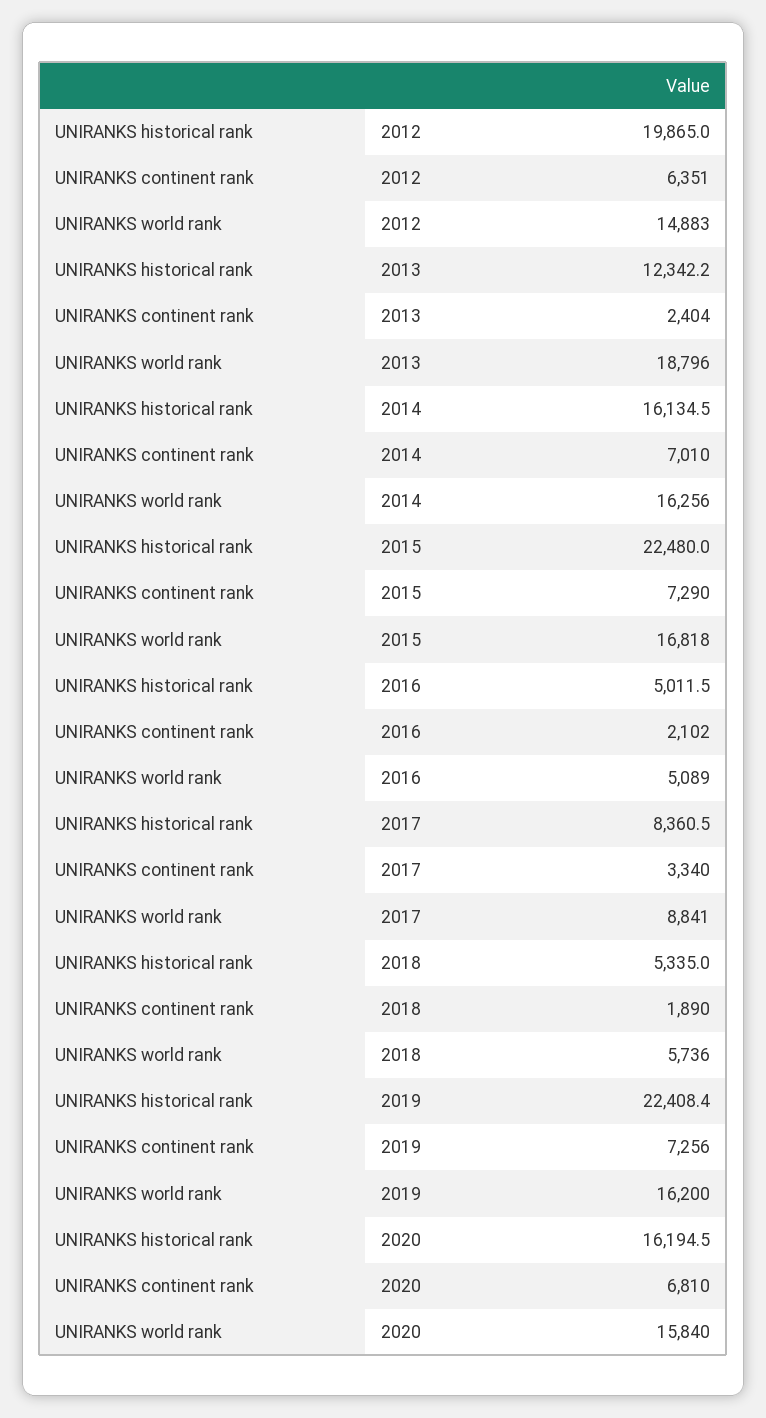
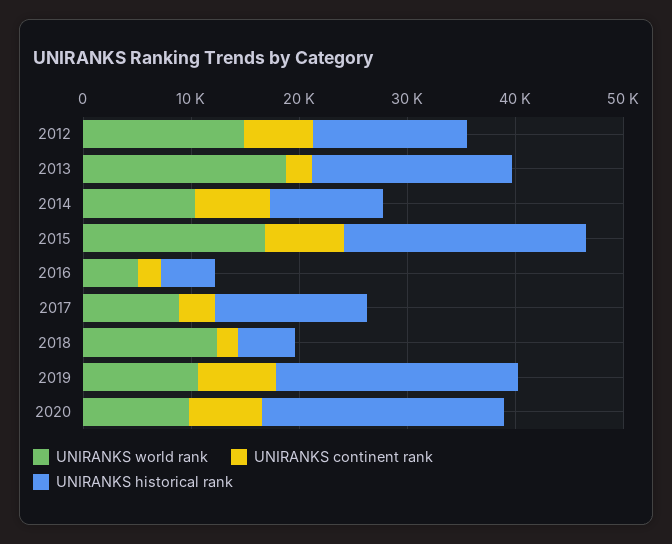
  {
    "UNIRANKS historical rank": {
-     "2012": 19865,
+     "2012": 14000,
-     "2013": 12342.2,
+     "2013": 18000,
-     "2014": 16134.5,
+     "2014": 10000,
      "2015": 22480,
      "2016": 5011.5,
-     "2017": 8360.5,
+     "2017": 14000,
      "2018": 5335,
      "2019": 22408.4,
-     "2020": 16194.5
+     "2020": 22000
    },
    "UNIRANKS continent rank": {
      "2012": 6351,
      "2013": 2404,
      "2014": 7010,
      "2015": 7290,
      "2016": 2102,
      "2017": 3340,
      "2018": 1890,
      "2019": 7256,
      "2020": 6810
    },
    "UNIRANKS world rank": {
      "2012": 14883,
      "2013": 18796,
-     "2014": 16256,
+     "2014": 10000,
      "2015": 16818,
      "2016": 5089,
      "2017": 8841,
-     "2018": 5736,
+     "2018": 12000,
-     "2019": 16200,
+     "2019": 10000,
-     "2020": 15840
+     "2020": 10000
    }
  }

